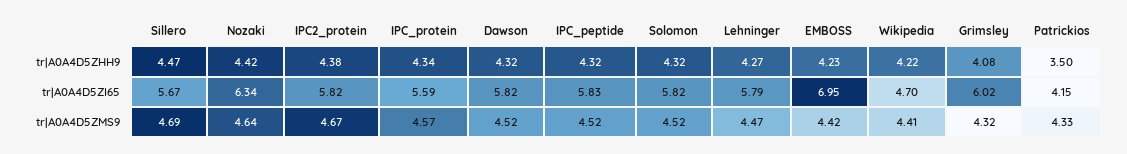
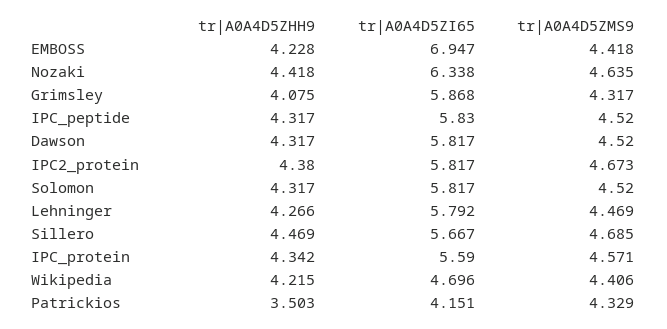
  {
    "Sillero": {
      "tr|A0A4D5ZHH9": 4.469,
      "tr|A0A4D5ZI65": 5.667,
      "tr|A0A4D5ZMS9": 4.685
    },
    "Nozaki": {
      "tr|A0A4D5ZHH9": 4.418,
      "tr|A0A4D5ZI65": 6.338,
      "tr|A0A4D5ZMS9": 4.635
    },
    "IPC2_protein": {
      "tr|A0A4D5ZHH9": 4.38,
      "tr|A0A4D5ZI65": 5.817,
      "tr|A0A4D5ZMS9": 4.673
    },
    "IPC_protein": {
      "tr|A0A4D5ZHH9": 4.342,
      "tr|A0A4D5ZI65": 5.59,
      "tr|A0A4D5ZMS9": 4.571
    },
    "Dawson": {
      "tr|A0A4D5ZHH9": 4.317,
      "tr|A0A4D5ZI65": 5.817,
      "tr|A0A4D5ZMS9": 4.52
    },
    "IPC_peptide": {
      "tr|A0A4D5ZHH9": 4.317,
      "tr|A0A4D5ZI65": 5.83,
      "tr|A0A4D5ZMS9": 4.52
    },
    "Solomon": {
      "tr|A0A4D5ZHH9": 4.317,
      "tr|A0A4D5ZI65": 5.817,
      "tr|A0A4D5ZMS9": 4.52
    },
    "Lehninger": {
      "tr|A0A4D5ZHH9": 4.266,
      "tr|A0A4D5ZI65": 5.792,
      "tr|A0A4D5ZMS9": 4.469
    },
    "EMBOSS": {
      "tr|A0A4D5ZHH9": 4.228,
      "tr|A0A4D5ZI65": 6.947,
      "tr|A0A4D5ZMS9": 4.418
    },
    "Wikipedia": {
      "tr|A0A4D5ZHH9": 4.215,
      "tr|A0A4D5ZI65": 4.696,
      "tr|A0A4D5ZMS9": 4.406
    },
    "Grimsley": {
      "tr|A0A4D5ZHH9": 4.075,
-     "tr|A0A4D5ZI65": 6.02,
+     "tr|A0A4D5ZI65": 5.868,
      "tr|A0A4D5ZMS9": 4.317
    },
    "Patrickios": {
      "tr|A0A4D5ZHH9": 3.503,
      "tr|A0A4D5ZI65": 4.151,
      "tr|A0A4D5ZMS9": 4.329
    }
  }

